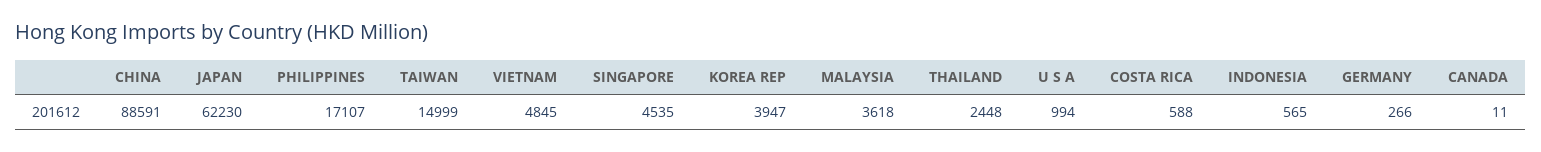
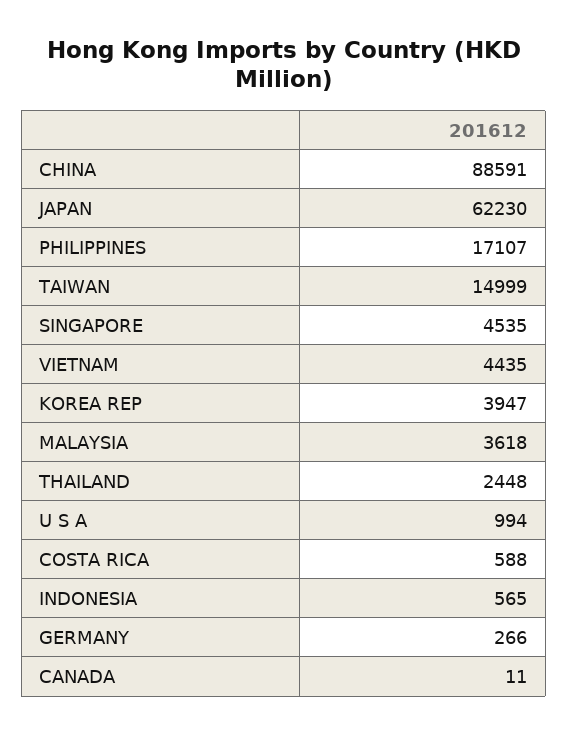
  {
    "CHINA": 88591,
    "JAPAN": 62230,
    "PHILIPPINES": 17107,
    "TAIWAN": 14999,
-   "VIETNAM": 4845,
+   "VIETNAM": 4435,
    "SINGAPORE": 4535,
    "KOREA REP": 3947,
    "MALAYSIA": 3618,
    "THAILAND": 2448,
    "U S A": 994,
    "COSTA RICA": 588,
    "INDONESIA": 565,
    "GERMANY": 266,
    "CANADA": 11
  }

